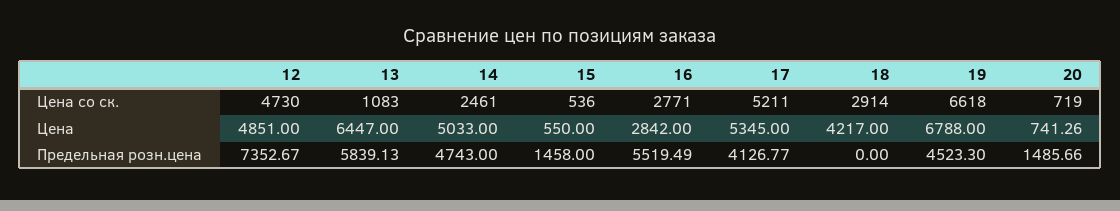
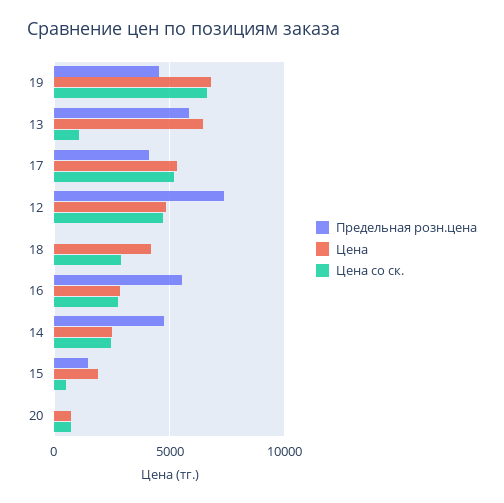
  {
    "Цена со ск.": {
      "12": 4730,
      "13": 1083,
      "14": 2461,
      "15": 536,
      "16": 2771,
      "17": 5211,
      "18": 2914,
      "19": 6618,
      "20": 719
    },
    "Цена": {
      "12": 4851,
      "13": 6447,
-     "14": 5033,
+     "14": 2500,
-     "15": 550,
+     "15": 2000,
      "16": 2842,
      "17": 5345,
      "18": 4217,
      "19": 6788,
      "20": 741.26
    },
    "Предельная розн.цена": {
      "12": 7352.67,
      "13": 5839.13,
      "14": 4743,
      "15": 1458,
      "16": 5519.49,
      "17": 4126.77,
      "18": 0,
      "19": 4523.3,
-     "20": 1485.66
+     "20": 0
    }
  }

